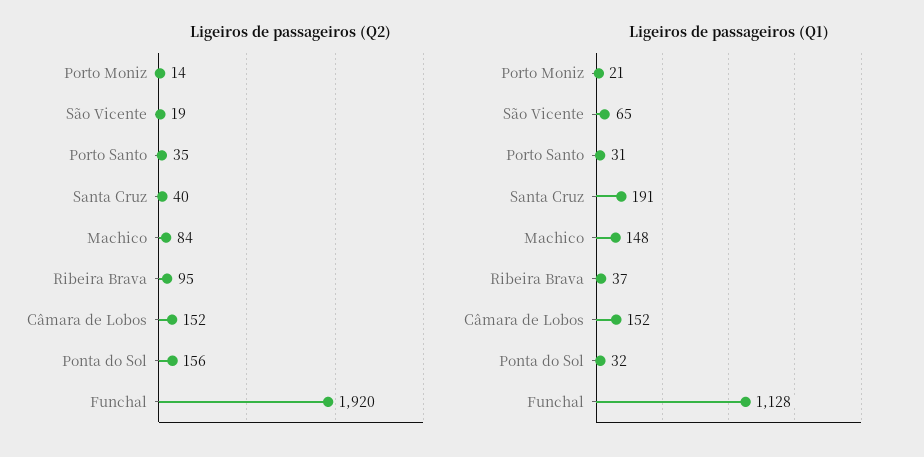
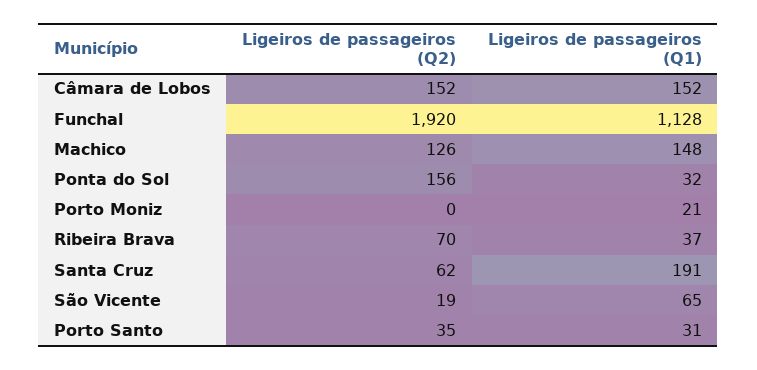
  {
    "Ligeiros de passageiros (Q2)": {
-     "Porto Moniz": 14,
+     "Porto Moniz": 0,
      "São Vicente": 19,
      "Porto Santo": 35,
-     "Santa Cruz": 40,
+     "Santa Cruz": 62,
-     "Machico": 84,
+     "Machico": 126,
-     "Ribeira Brava": 95,
+     "Ribeira Brava": 70,
      "Câmara de Lobos": 152,
      "Ponta do Sol": 156,
      "Funchal": 1920
    },
    "Ligeiros de passageiros (Q1)": {
      "Porto Moniz": 21,
      "São Vicente": 65,
      "Porto Santo": 31,
      "Santa Cruz": 191,
      "Machico": 148,
      "Ribeira Brava": 37,
      "Câmara de Lobos": 152,
      "Ponta do Sol": 32,
      "Funchal": 1128
    }
  }

